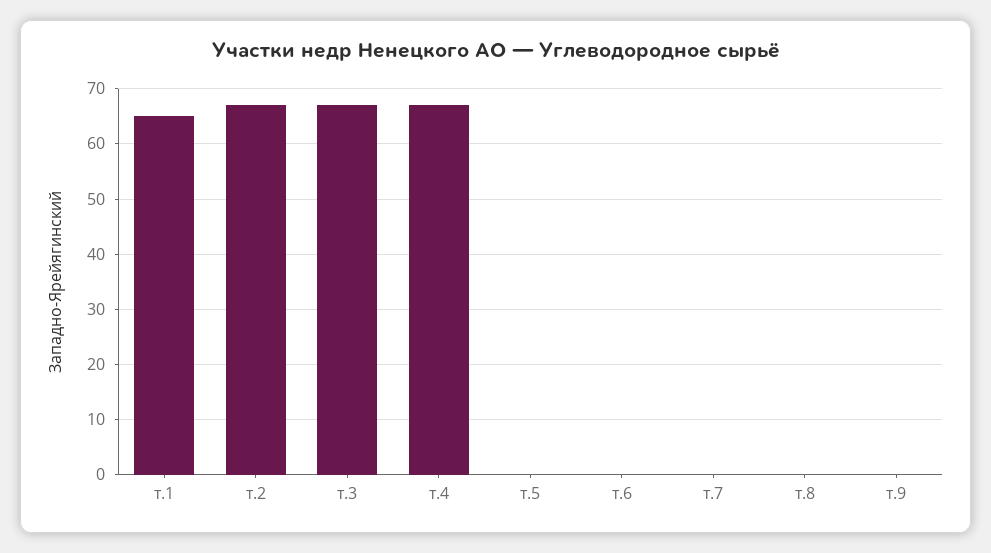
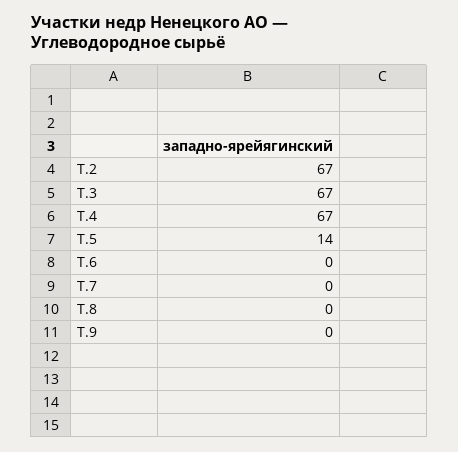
  {
-   "т.1": 65,
    "т.2": 67,
    "т.3": 67,
    "т.4": 67,
-   "т.5": 0,
+   "т.5": 14,
    "т.6": 0,
    "т.7": 0,
    "т.8": 0,
    "т.9": 0
  }

